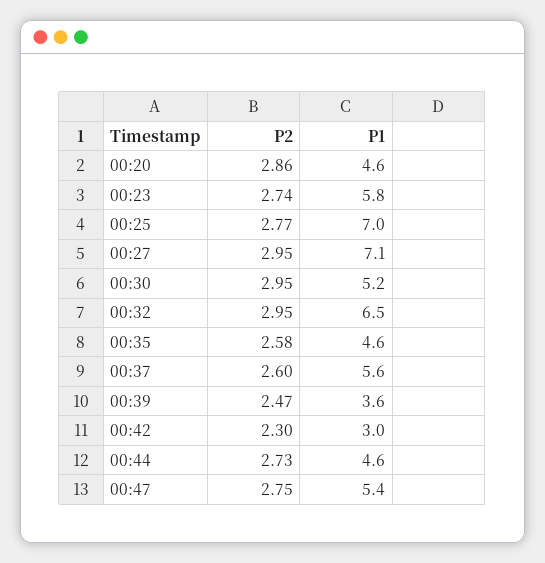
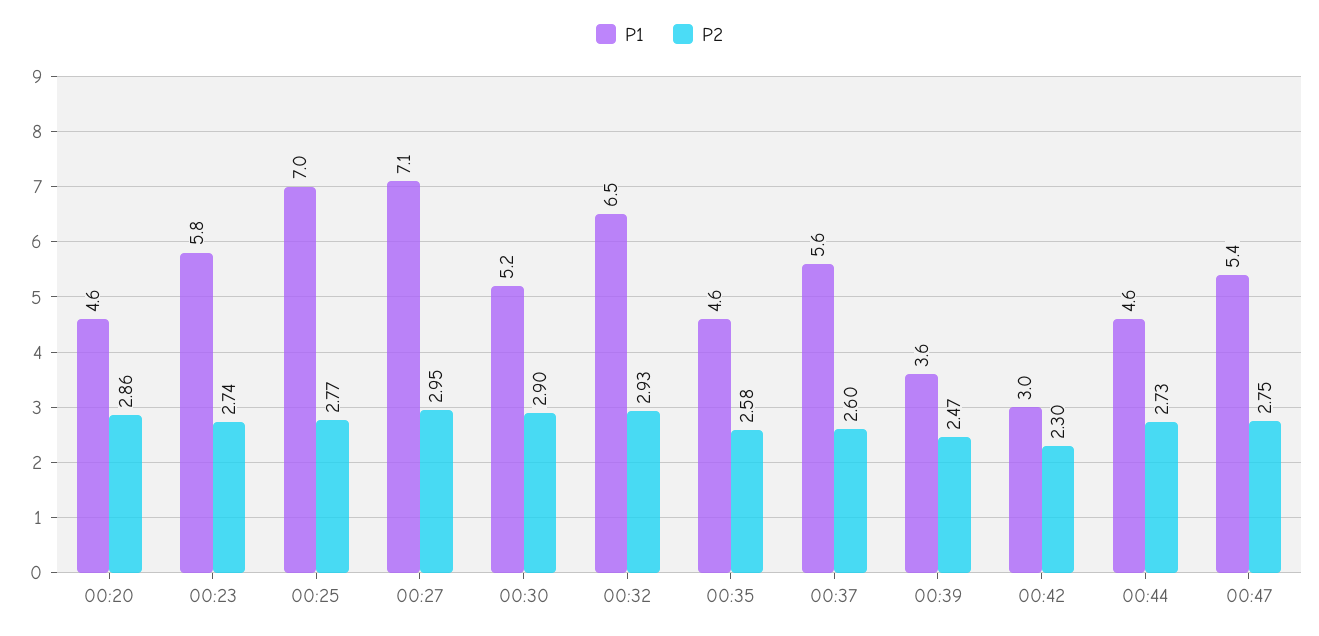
  {
    "P2": {
      "00:20": 2.86,
      "00:23": 2.74,
      "00:25": 2.77,
      "00:27": 2.95,
-     "00:30": 2.95,
+     "00:30": 2.9,
-     "00:32": 2.95,
+     "00:32": 2.93,
      "00:35": 2.58,
      "00:37": 2.6,
      "00:39": 2.47,
      "00:42": 2.3,
      "00:44": 2.73,
      "00:47": 2.75
    },
    "P1": {
      "00:20": 4.6,
      "00:23": 5.8,
      "00:25": 7,
      "00:27": 7.1,
      "00:30": 5.2,
      "00:32": 6.5,
      "00:35": 4.6,
      "00:37": 5.6,
      "00:39": 3.6,
      "00:42": 3,
      "00:44": 4.6,
      "00:47": 5.4
    }
  }

